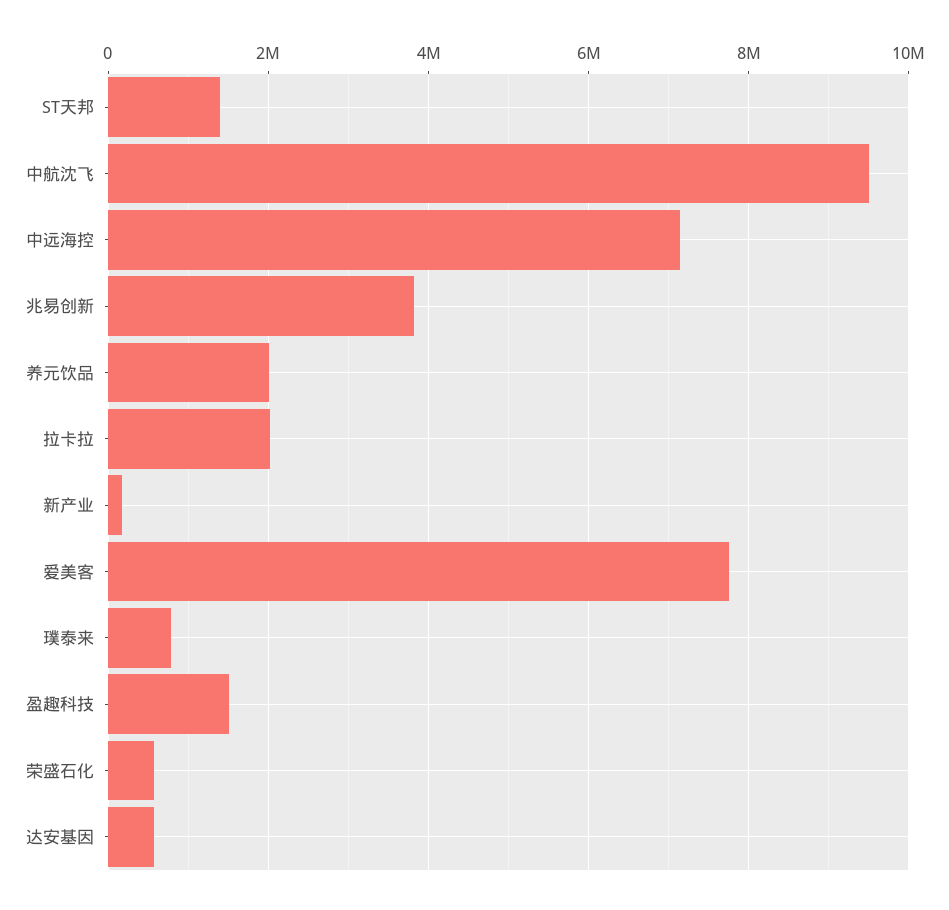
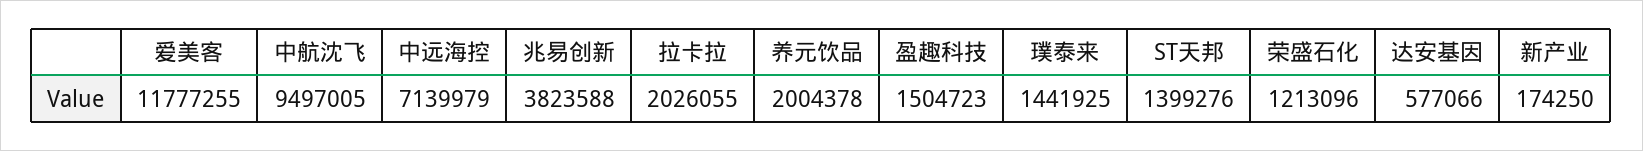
  {
    "ST天邦": 1399276,
    "中航沈飞": 9497005,
    "中远海控": 7139979,
    "兆易创新": 3823588,
    "养元饮品": 2004378,
    "拉卡拉": 2026055,
    "新产业": 174250,
-   "爱美客": 7800000,
+   "爱美客": 11777255,
-   "璞泰来": 800000,
+   "璞泰来": 1441925,
    "盈趣科技": 1504723,
-   "荣盛石化": 600000,
+   "荣盛石化": 1213096,
    "达安基因": 577066
  }

